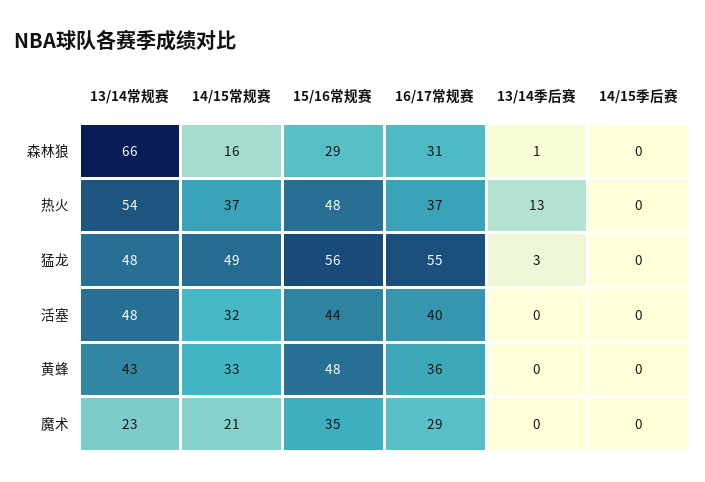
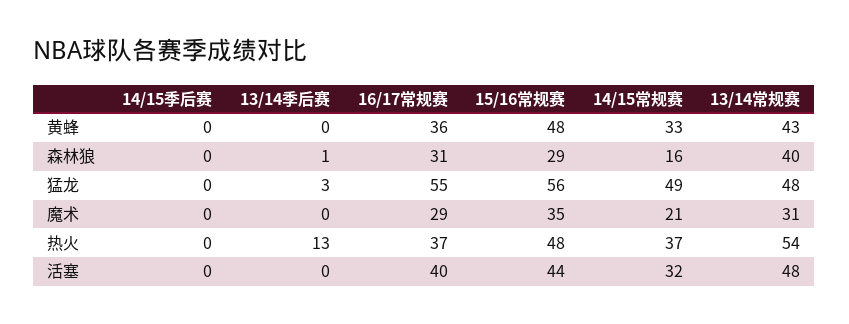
  {
    "13/14常规赛": {
-     "森林狼": 66,
+     "森林狼": 40,
      "热火": 54,
      "猛龙": 48,
      "活塞": 48,
      "黄蜂": 43,
-     "魔术": 23
+     "魔术": 31
    },
    "14/15常规赛": {
      "森林狼": 16,
      "热火": 37,
      "猛龙": 49,
      "活塞": 32,
      "黄蜂": 33,
      "魔术": 21
    },
    "15/16常规赛": {
      "森林狼": 29,
      "热火": 48,
      "猛龙": 56,
      "活塞": 44,
      "黄蜂": 48,
      "魔术": 35
    },
    "16/17常规赛": {
      "森林狼": 31,
      "热火": 37,
      "猛龙": 55,
      "活塞": 40,
      "黄蜂": 36,
      "魔术": 29
    },
    "13/14季后赛": {
      "森林狼": 1,
      "热火": 13,
      "猛龙": 3,
      "活塞": 0,
      "黄蜂": 0,
      "魔术": 0
    },
    "14/15季后赛": {
      "森林狼": 0,
      "热火": 0,
      "猛龙": 0,
      "活塞": 0,
      "黄蜂": 0,
      "魔术": 0
    }
  }

